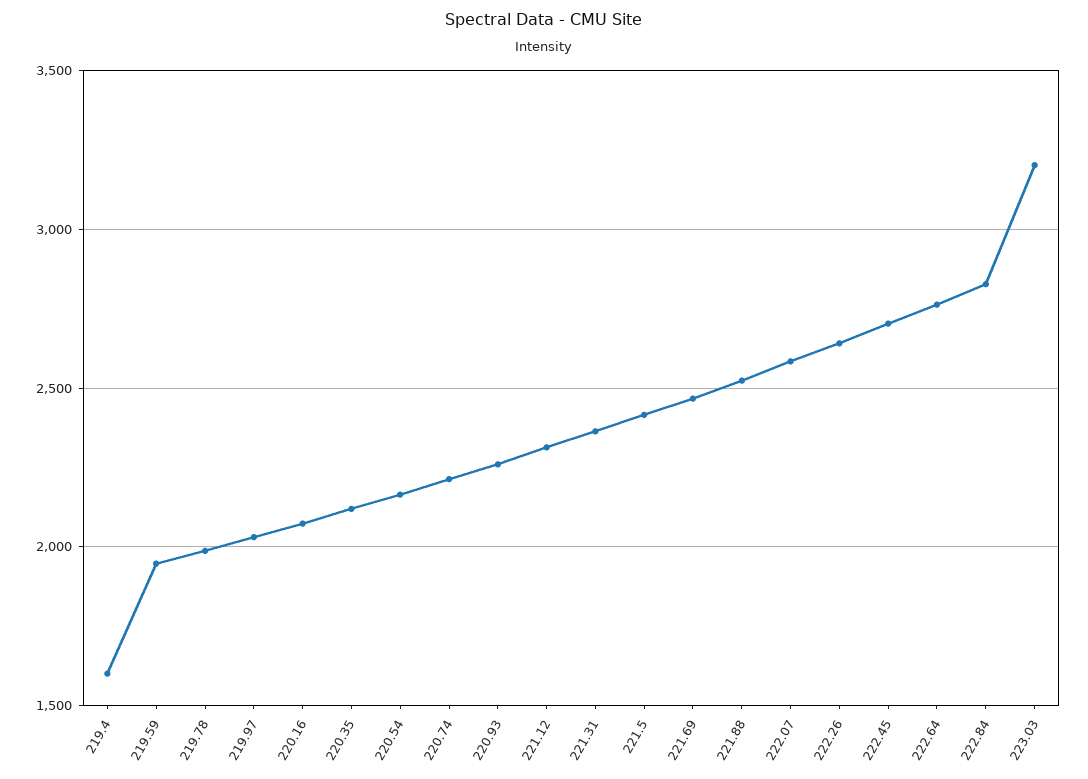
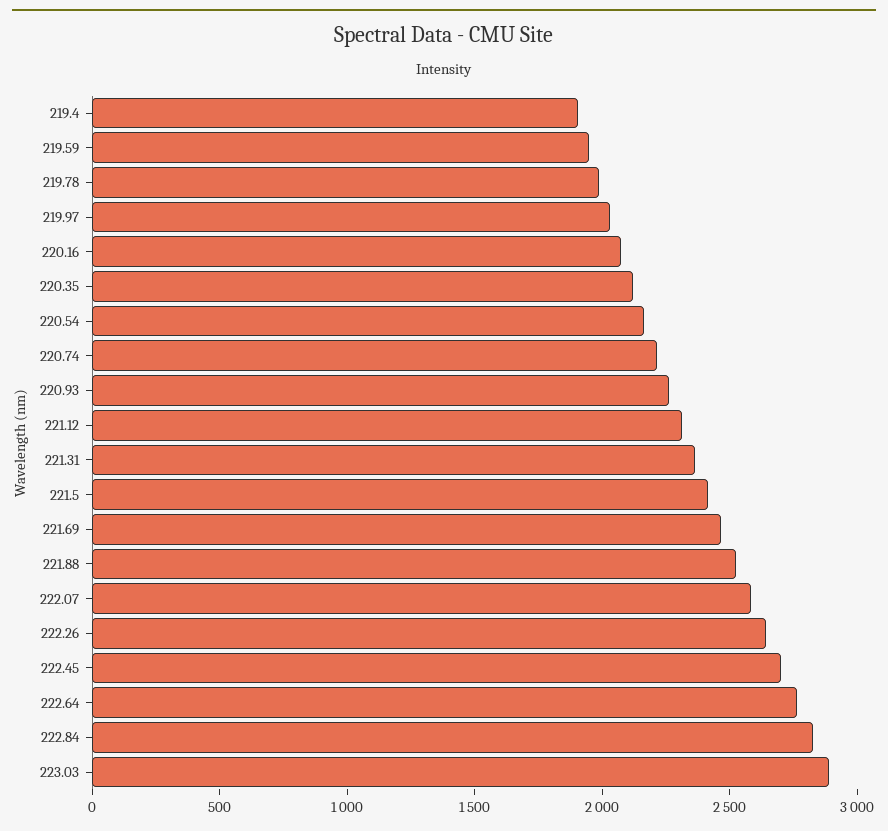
  {
-   "219.4": 1600,
+   "219.4": 1900,
    "219.59": 1950,
    "219.78": 2000,
    "219.97": 2050,
    "220.16": 2050,
    "220.35": 2100,
    "220.54": 2150,
    "220.74": 2200,
    "220.93": 2250,
    "221.12": 2300,
    "221.31": 2350,
    "221.5": 2400,
    "221.69": 2450,
    "221.88": 2500,
    "222.07": 2600,
    "222.26": 2650,
    "222.45": 2700,
    "222.64": 2750,
    "222.84": 2850,
-   "223.03": 3200
+   "223.03": 2900
  }

